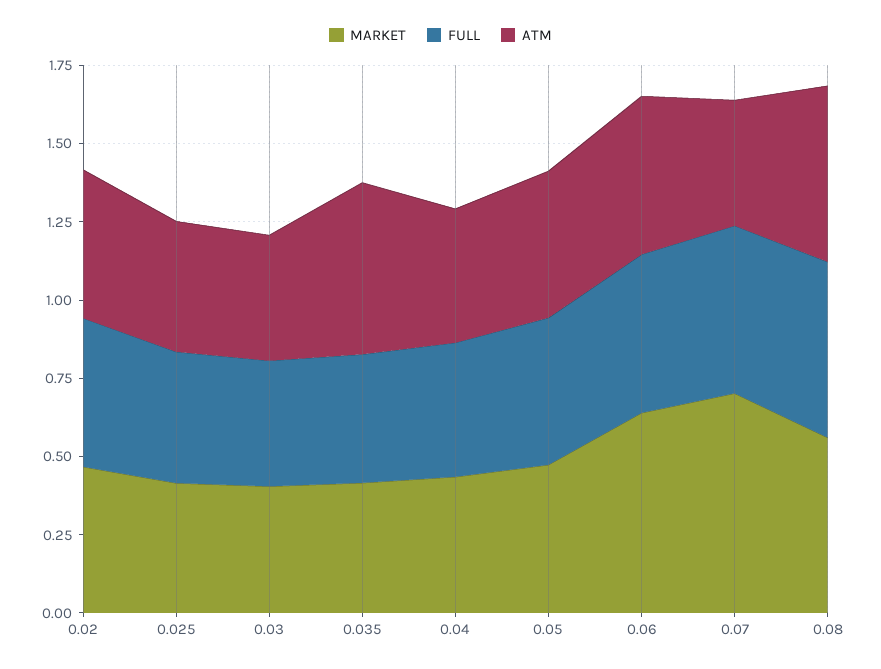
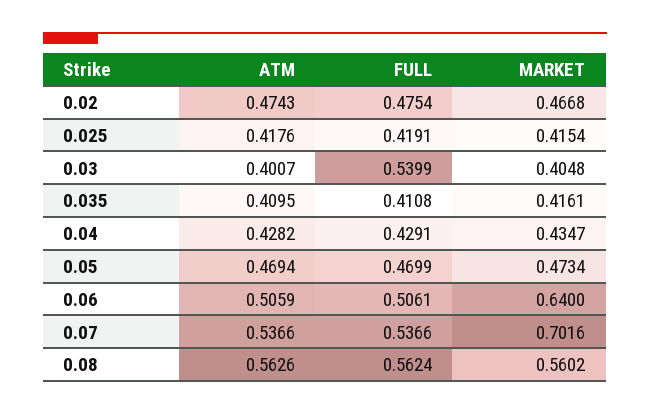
  {
    "MARKET": {
      "0.02": 0.4668,
      "0.025": 0.4154,
      "0.03": 0.4048,
      "0.035": 0.4161,
      "0.04": 0.4347,
      "0.05": 0.4734,
      "0.06": 0.64,
      "0.07": 0.7016,
      "0.08": 0.5602
    },
    "FULL": {
      "0.02": 0.4754,
      "0.025": 0.4191,
-     "0.03": 0.4,
+     "0.03": 0.5399,
      "0.035": 0.4108,
      "0.04": 0.4291,
      "0.05": 0.4699,
      "0.06": 0.5061,
      "0.07": 0.5366,
      "0.08": 0.5624
    },
    "ATM": {
      "0.02": 0.4743,
      "0.025": 0.4176,
      "0.03": 0.4007,
-     "0.035": 0.55,
+     "0.035": 0.4095,
      "0.04": 0.4282,
      "0.05": 0.4694,
      "0.06": 0.5059,
-     "0.07": 0.4,
+     "0.07": 0.5366,
      "0.08": 0.5626
    }
  }

